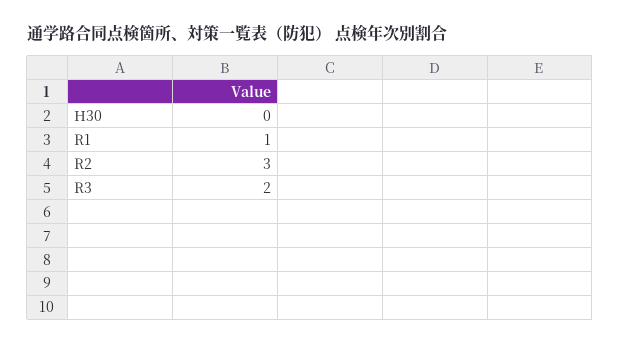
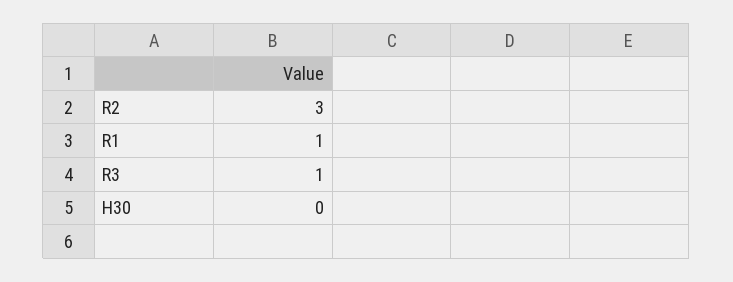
  {
    "H30": 0,
    "R1": 1,
    "R2": 3,
-   "R3": 2
+   "R3": 1
  }

